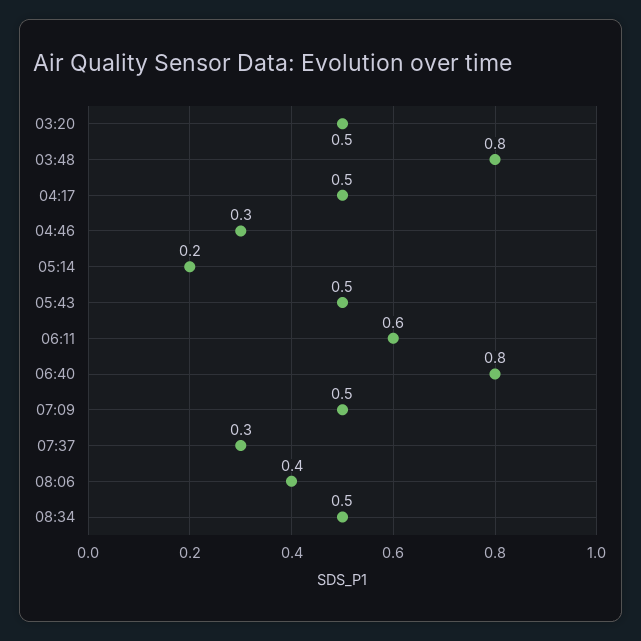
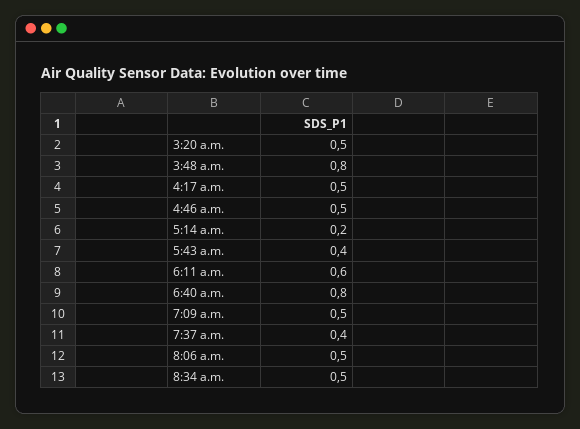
  {
    "03:20": 0.5,
    "03:48": 0.8,
    "04:17": 0.5,
-   "04:46": 0.3,
+   "04:46": 0.5,
    "05:14": 0.2,
-   "05:43": 0.5,
+   "05:43": 0.4,
    "06:11": 0.6,
    "06:40": 0.8,
    "07:09": 0.5,
-   "07:37": 0.3,
+   "07:37": 0.4,
-   "08:06": 0.4,
+   "08:06": 0.5,
    "08:34": 0.5
  }

